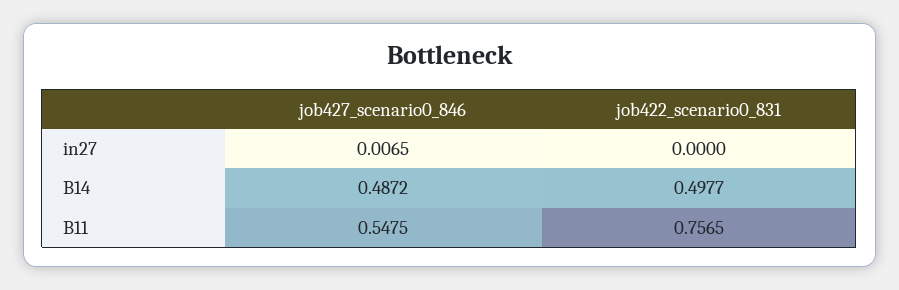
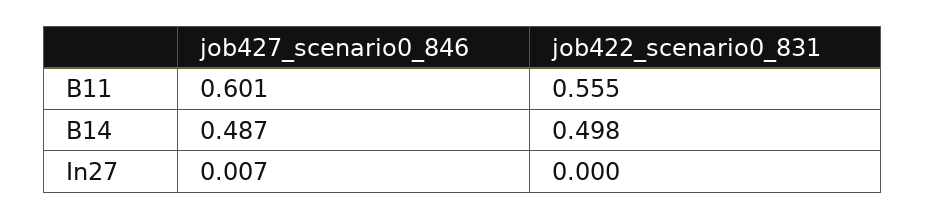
  {
    "job427_scenario0_846": {
      "in27": 0.0065,
      "B14": 0.4872,
-     "B11": 0.5475
+     "B11": 0.601
    },
    "job422_scenario0_831": {
      "in27": 0,
      "B14": 0.4977,
-     "B11": 0.7565
+     "B11": 0.555
    }
  }

